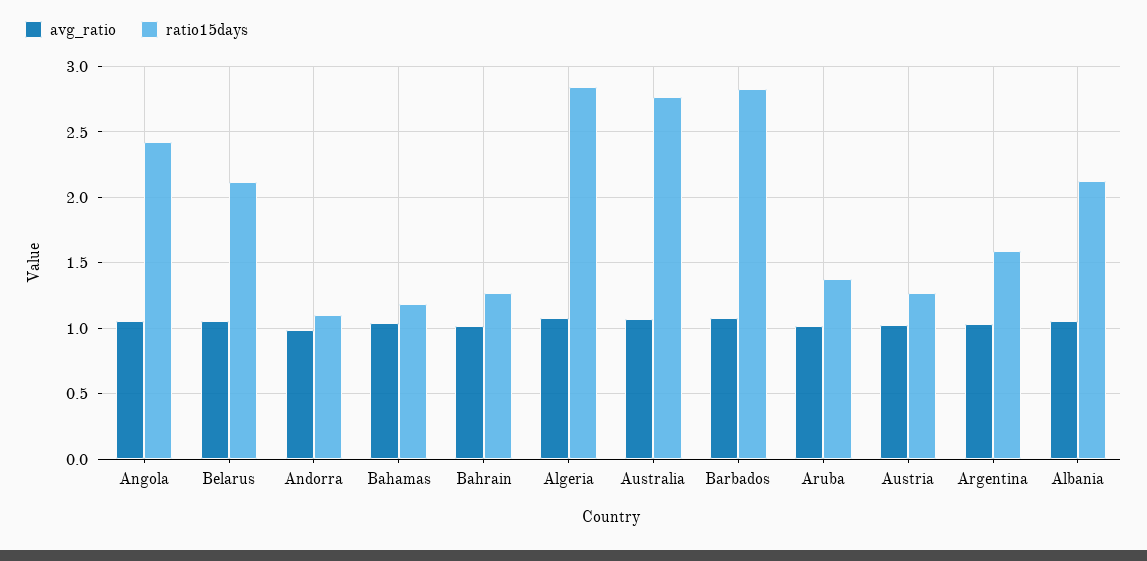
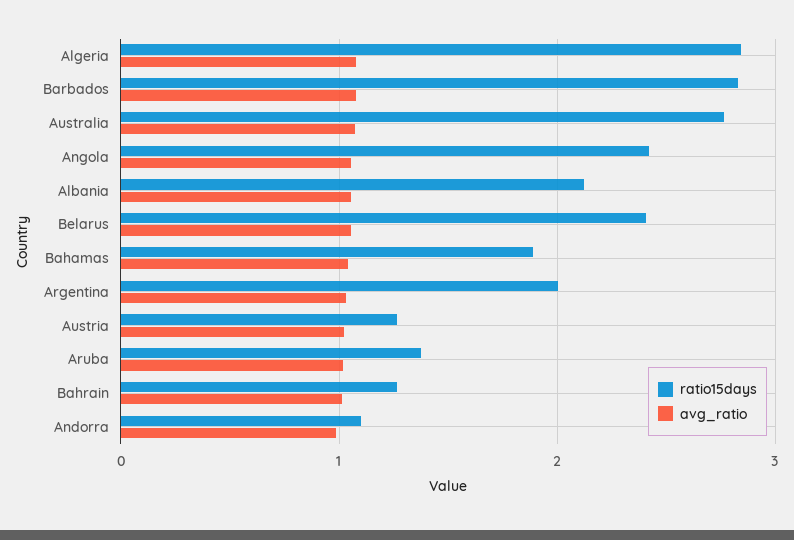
  {
    "avg_ratio": {
      "Angola": 1.05,
      "Belarus": 1.05,
      "Andorra": 1,
      "Bahamas": 1.05,
      "Bahrain": 1,
      "Algeria": 1.1,
      "Australia": 1.05,
      "Barbados": 1.1,
      "Aruba": 1,
      "Austria": 1,
      "Argentina": 1.05,
      "Albania": 1.05
    },
    "ratio15days": {
      "Angola": 2.4,
-     "Belarus": 2.1,
+     "Belarus": 2.4,
      "Andorra": 1.1,
-     "Bahamas": 1.2,
+     "Bahamas": 1.9,
      "Bahrain": 1.25,
      "Algeria": 2.85,
      "Australia": 2.75,
      "Barbados": 2.85,
      "Aruba": 1.4,
      "Austria": 1.25,
-     "Argentina": 1.6,
+     "Argentina": 2,
      "Albania": 2.1
    }
  }

